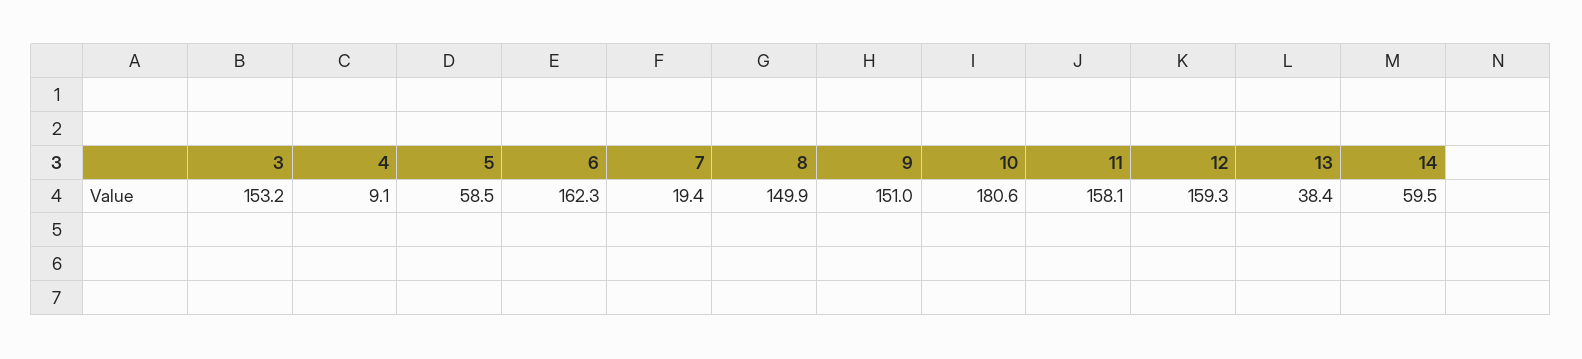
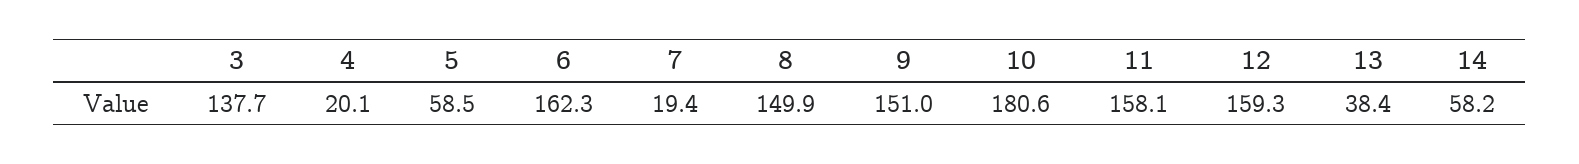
  {
-   "3": 153.2,
+   "3": 137.7,
-   "4": 9.1,
+   "4": 20.1,
    "5": 58.5,
    "6": 162.3,
    "7": 19.4,
    "8": 149.9,
    "9": 151,
    "10": 180.6,
    "11": 158.1,
    "12": 159.3,
    "13": 38.4,
-   "14": 59.5
+   "14": 58.2
  }

